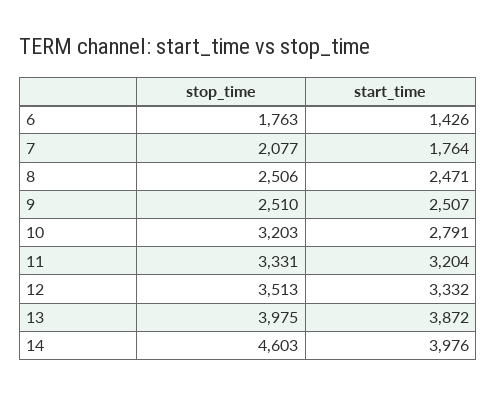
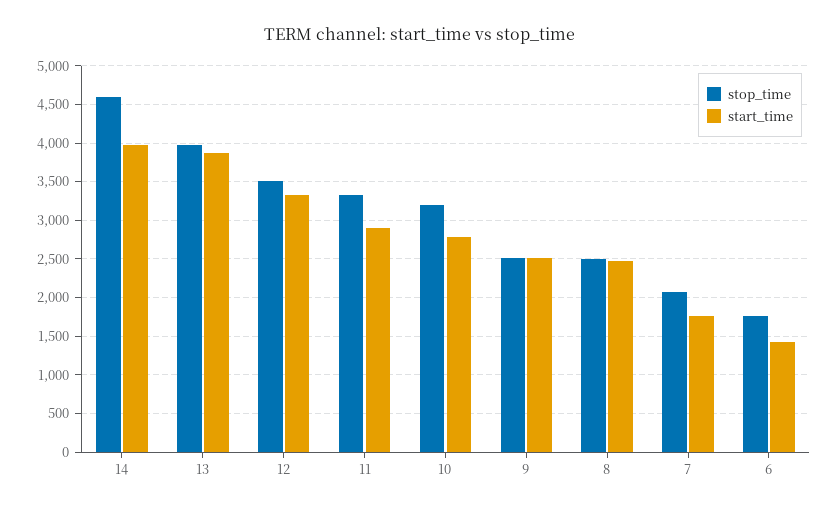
  {
    "stop_time": {
      "6": 1763,
      "7": 2077,
      "8": 2506,
      "9": 2510,
      "10": 3203,
      "11": 3331,
      "12": 3513,
      "13": 3975,
      "14": 4603
    },
    "start_time": {
      "6": 1426,
      "7": 1764,
      "8": 2471,
      "9": 2507,
      "10": 2791,
-     "11": 3204,
+     "11": 2900,
      "12": 3332,
      "13": 3872,
      "14": 3976
    }
  }

